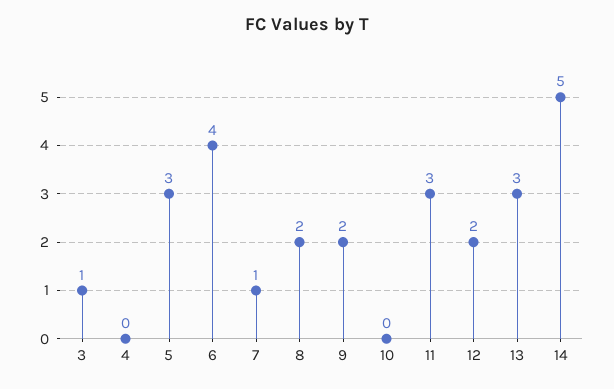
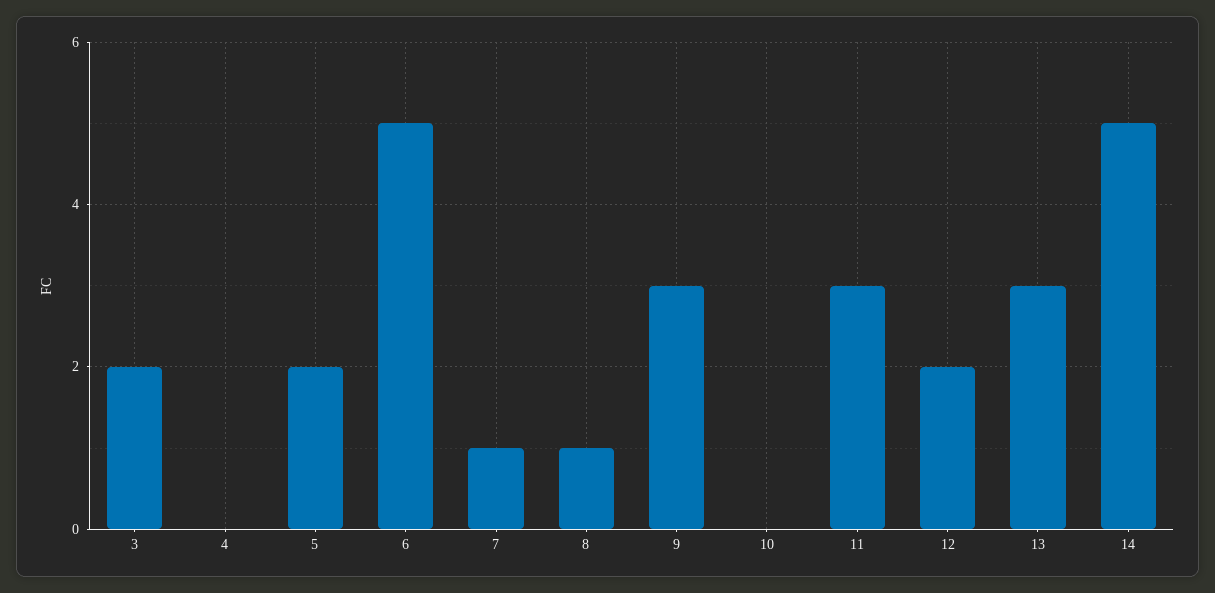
  {
-   "3": 1,
+   "3": 2,
    "4": 0,
-   "5": 3,
+   "5": 2,
-   "6": 4,
+   "6": 5,
    "7": 1,
-   "8": 2,
+   "8": 1,
-   "9": 2,
+   "9": 3,
    "10": 0,
    "11": 3,
    "12": 2,
    "13": 3,
    "14": 5
  }

